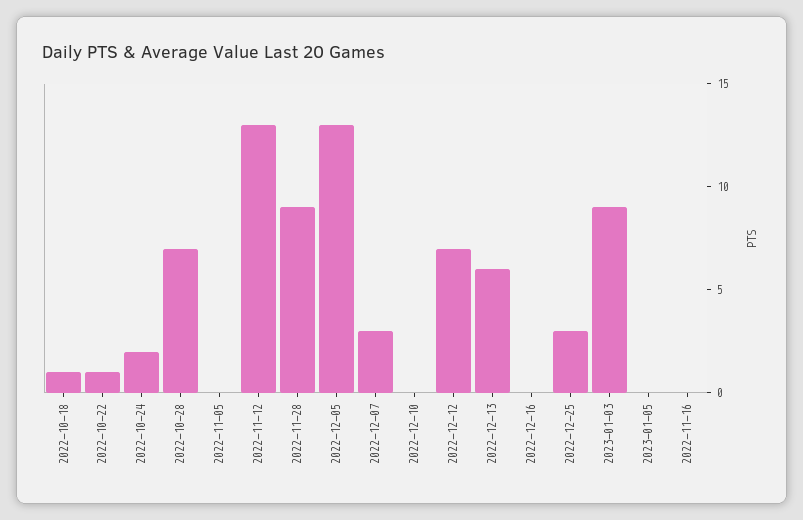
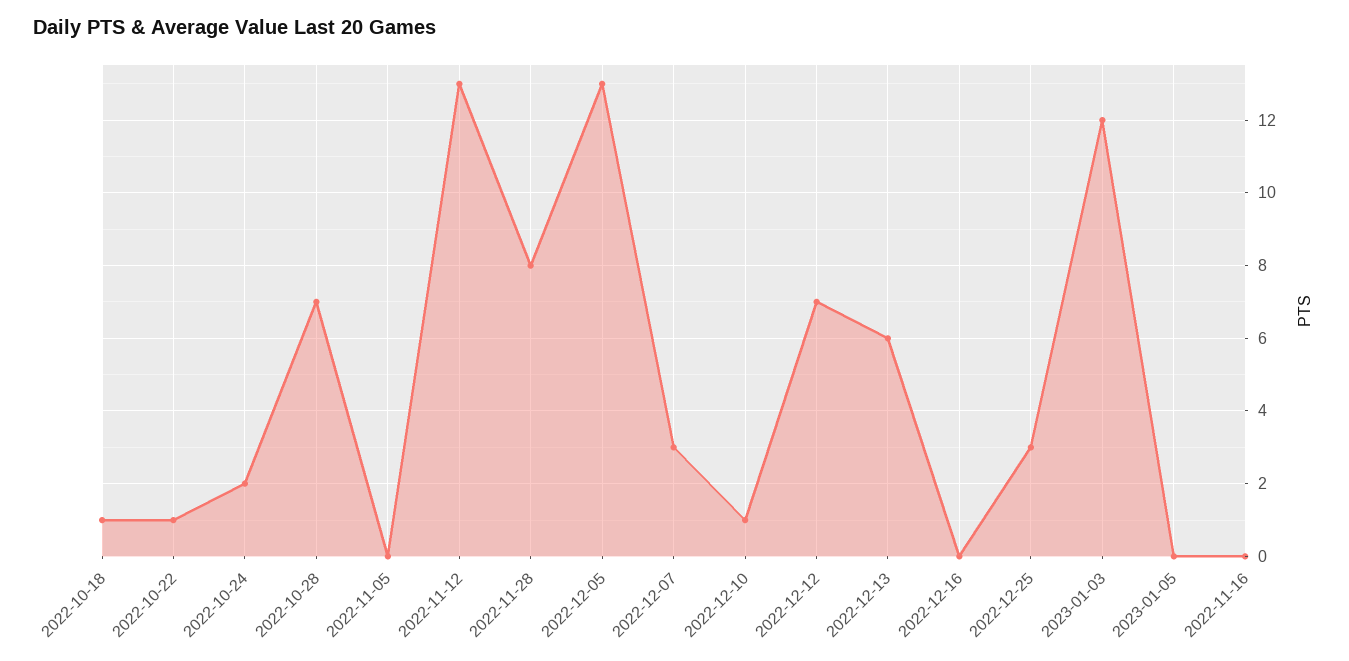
  {
    "2022-10-18": 1,
    "2022-10-22": 1,
    "2022-10-24": 2,
    "2022-10-28": 7,
    "2022-11-05": 0,
    "2022-11-12": 13,
-   "2022-11-28": 9,
+   "2022-11-28": 8,
    "2022-12-05": 13,
    "2022-12-07": 3,
-   "2022-12-10": 0,
+   "2022-12-10": 1,
    "2022-12-12": 7,
    "2022-12-13": 6,
    "2022-12-16": 0,
    "2022-12-25": 3,
-   "2023-01-03": 9,
+   "2023-01-03": 12,
    "2023-01-05": 0,
    "2022-11-16": 0
  }

